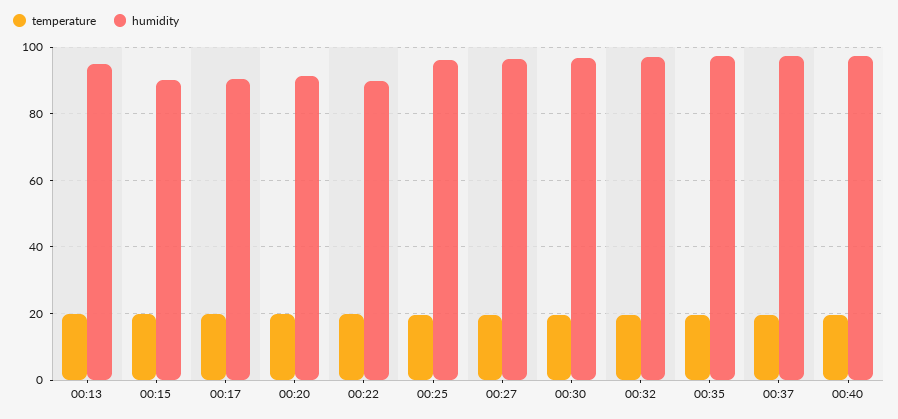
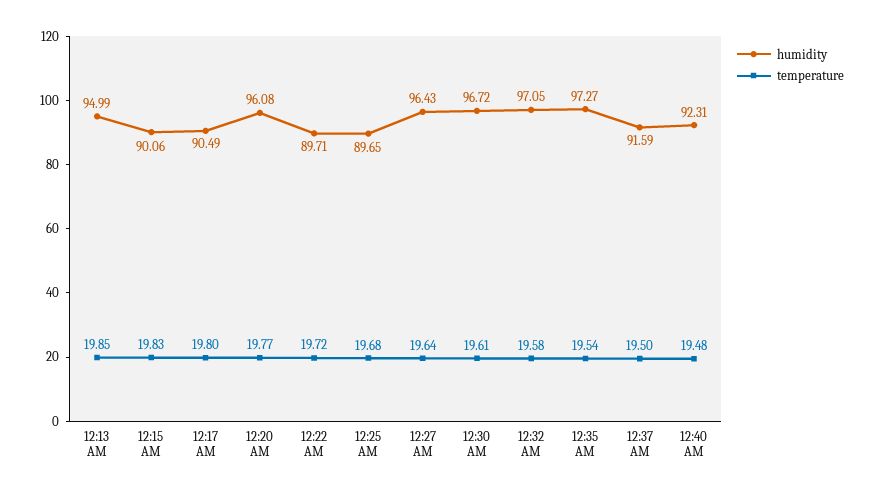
  {
    "temperature": {
      "00:13": 19.85,
      "00:15": 19.83,
      "00:17": 19.8,
      "00:20": 19.77,
      "00:22": 19.72,
      "00:25": 19.68,
      "00:27": 19.64,
      "00:30": 19.61,
      "00:32": 19.58,
      "00:35": 19.54,
      "00:37": 19.5,
      "00:40": 19.48
    },
    "humidity": {
      "00:13": 94.99,
      "00:15": 90.06,
      "00:17": 90.49,
-     "00:20": 92,
+     "00:20": 96.08,
      "00:22": 89.71,
-     "00:25": 96,
+     "00:25": 89.65,
      "00:27": 96.43,
      "00:30": 96.72,
      "00:32": 97.05,
      "00:35": 97.27,
-     "00:37": 98,
+     "00:37": 91.59,
-     "00:40": 98
+     "00:40": 92.31
    }
  }

